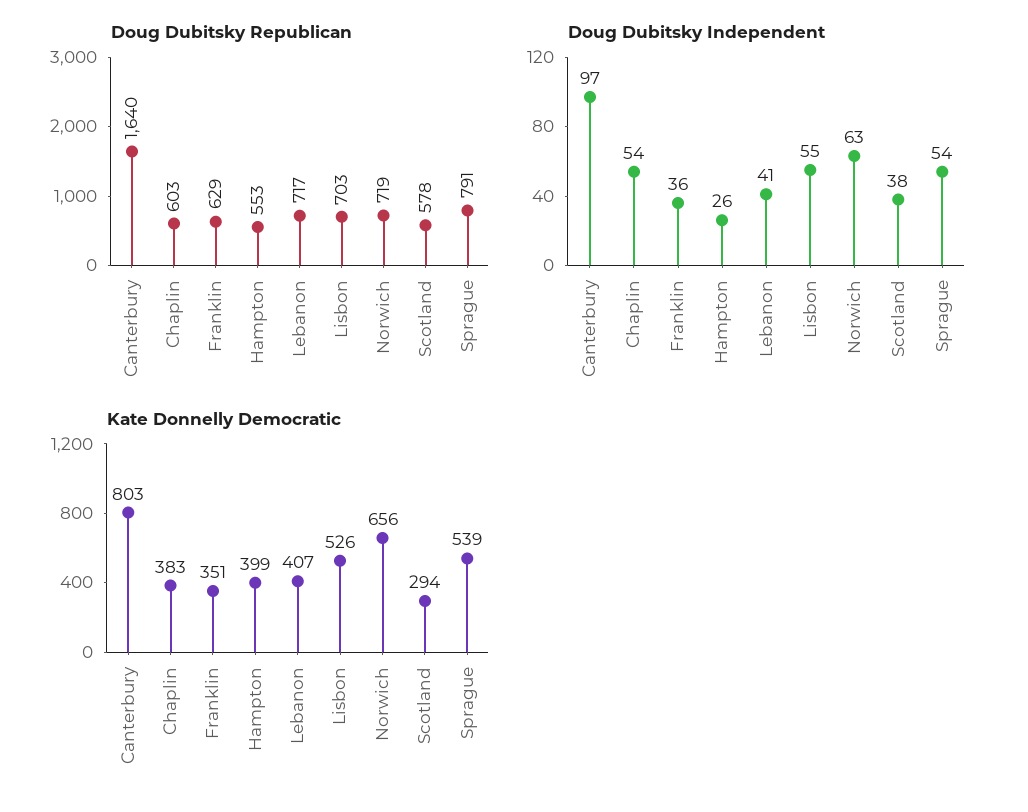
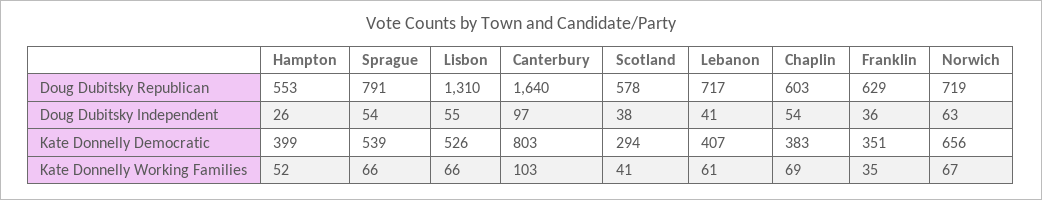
  {
    "Doug Dubitsky Republican": {
      "Canterbury": 1640,
      "Chaplin": 603,
      "Franklin": 629,
      "Hampton": 553,
      "Lebanon": 717,
-     "Lisbon": 703,
+     "Lisbon": 1310,
      "Norwich": 719,
      "Scotland": 578,
      "Sprague": 791
    },
    "Doug Dubitsky Independent": {
      "Canterbury": 97,
      "Chaplin": 54,
      "Franklin": 36,
      "Hampton": 26,
      "Lebanon": 41,
      "Lisbon": 55,
      "Norwich": 63,
      "Scotland": 38,
      "Sprague": 54
    },
    "Kate Donnelly Democratic": {
      "Canterbury": 803,
      "Chaplin": 383,
      "Franklin": 351,
      "Hampton": 399,
      "Lebanon": 407,
      "Lisbon": 526,
      "Norwich": 656,
      "Scotland": 294,
      "Sprague": 539
-   }
+   },
+   "Kate Donnelly Working Families": {
+     "Hampton": 52,
+     "Sprague": 66,
+     "Lisbon": 66,
+     "Canterbury": 103,
+     "Scotland": 41,
+     "Lebanon": 61,
+     "Chaplin": 69,
+     "Franklin": 35,
+     "Norwich": 67
+   }
  }

